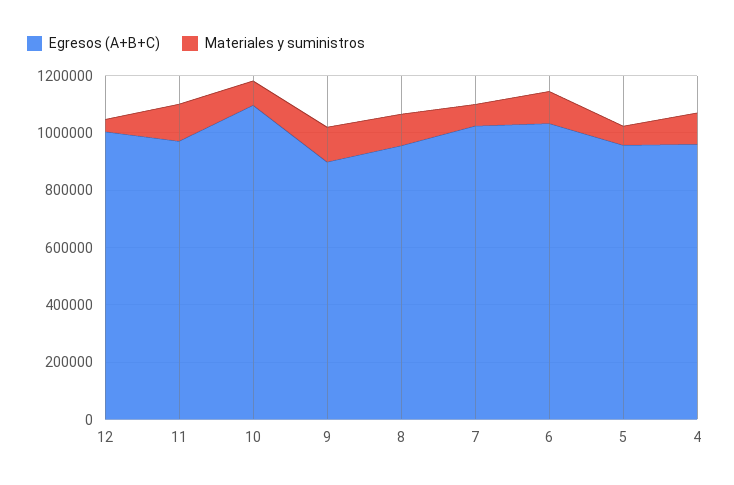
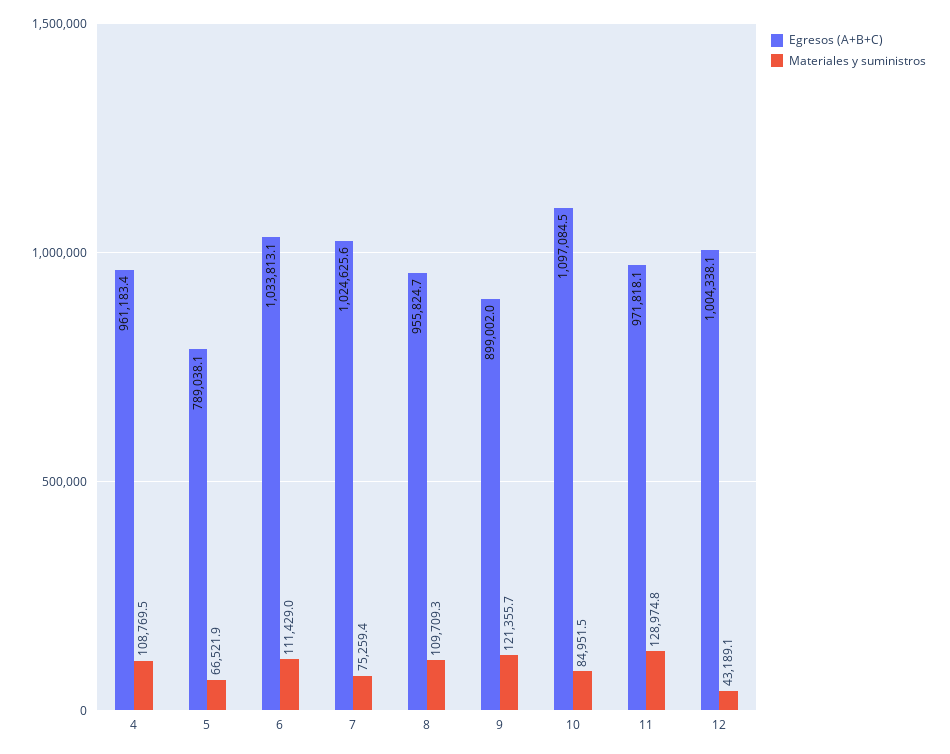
  {
    "Egresos (A+B+C)": {
      "12": 1004338.1,
      "11": 971818.1,
      "10": 1097084.5,
      "9": 899002,
      "8": 955824.7,
      "7": 1024625.6,
      "6": 1033813.1,
-     "5": 950000,
+     "5": 789038.1,
      "4": 961183.4
    },
    "Materiales y suministros": {
      "12": 43189.1,
      "11": 128974.8,
      "10": 84951.5,
      "9": 121355.7,
      "8": 109709.3,
      "7": 75259.4,
      "6": 111429,
      "5": 66521.9,
      "4": 108769.5
    }
  }

